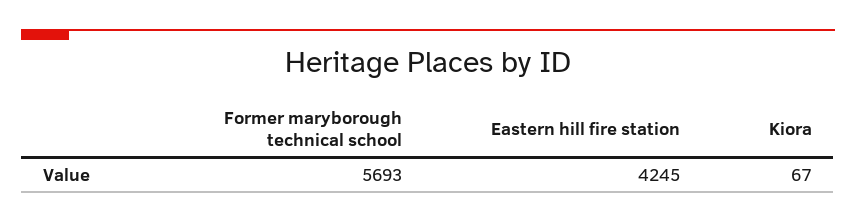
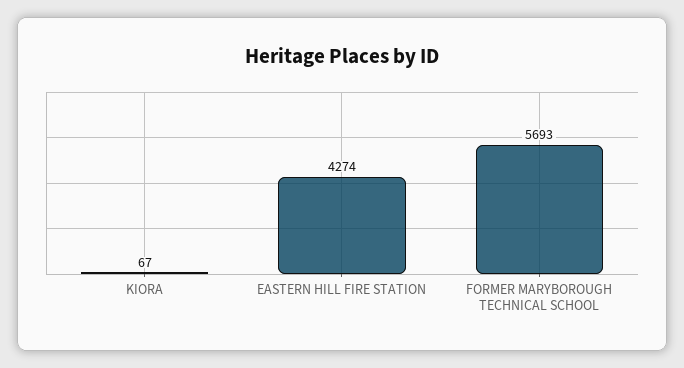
  {
    "Former maryborough technical school": 5693,
-   "Eastern hill fire station": 4245,
+   "Eastern hill fire station": 4274,
    "Kiora": 67
  }

